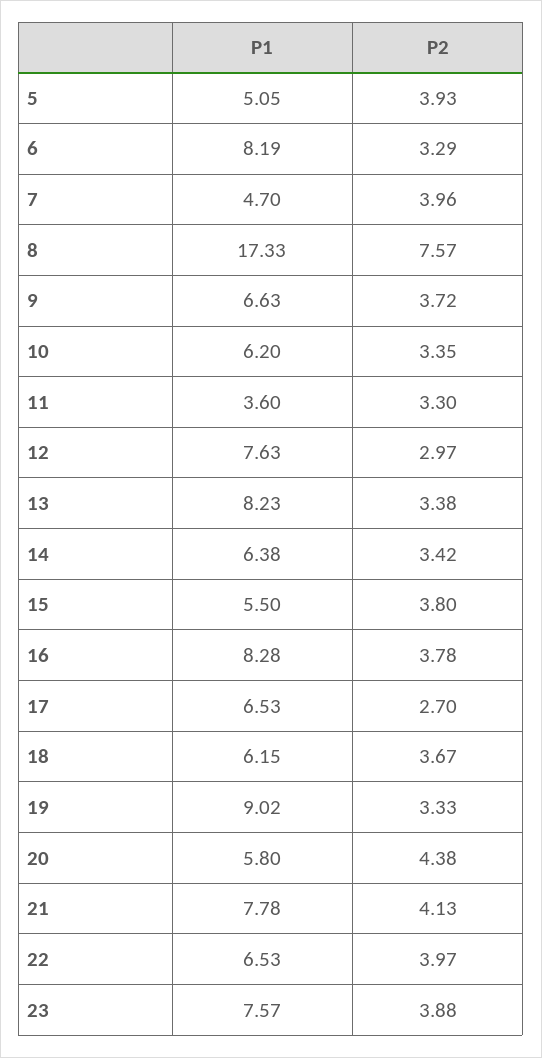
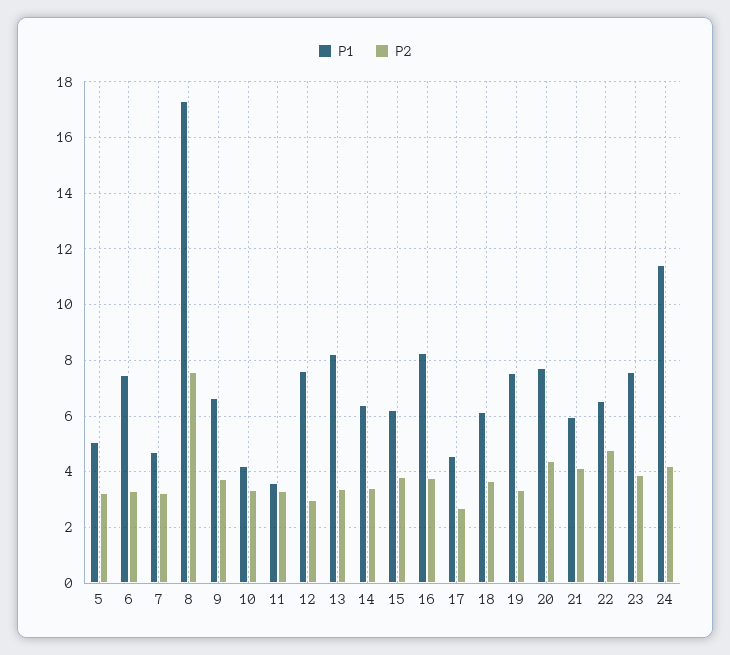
  {
    "P1": {
      "5": 5.05,
-     "6": 8.19,
+     "6": 7.5,
      "7": 4.7,
      "8": 17.33,
      "9": 6.63,
-     "10": 6.2,
+     "10": 4.25,
      "11": 3.6,
      "12": 7.63,
      "13": 8.23,
      "14": 6.38,
-     "15": 5.5,
+     "15": 6.25,
      "16": 8.28,
-     "17": 6.53,
+     "17": 4.5,
      "18": 6.15,
-     "19": 9.02,
+     "19": 7.5,
-     "20": 5.8,
+     "20": 7.75,
-     "21": 7.78,
+     "21": 6,
      "22": 6.53,
-     "23": 7.57
+     "23": 7.57,
+     "24": 11.5
    },
    "P2": {
-     "5": 3.93,
+     "5": 3.25,
      "6": 3.29,
-     "7": 3.96,
+     "7": 3.25,
      "8": 7.57,
      "9": 3.72,
      "10": 3.35,
      "11": 3.3,
      "12": 2.97,
      "13": 3.38,
      "14": 3.42,
      "15": 3.8,
      "16": 3.78,
      "17": 2.7,
      "18": 3.67,
      "19": 3.33,
      "20": 4.38,
      "21": 4.13,
-     "22": 3.97,
+     "22": 4.75,
-     "23": 3.88
+     "23": 3.88,
+     "24": 4.25
    }
  }

